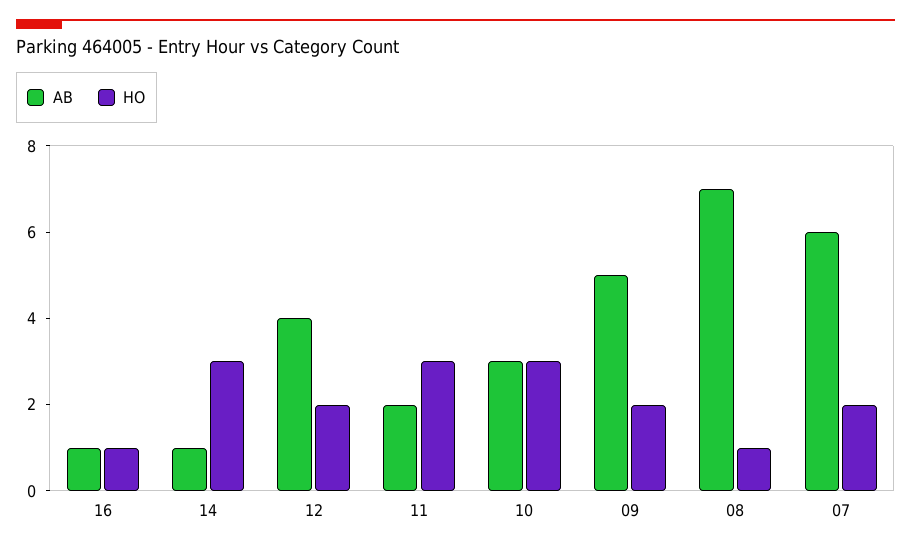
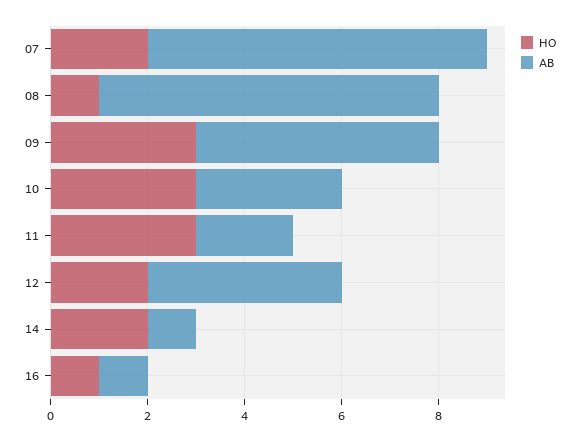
  {
    "AB": {
      "16": 1,
      "14": 1,
      "12": 4,
      "11": 2,
      "10": 3,
      "09": 5,
      "08": 7,
-     "07": 6
+     "07": 7
    },
    "HO": {
      "16": 1,
-     "14": 3,
+     "14": 2,
      "12": 2,
      "11": 3,
      "10": 3,
-     "09": 2,
+     "09": 3,
      "08": 1,
      "07": 2
    }
  }

